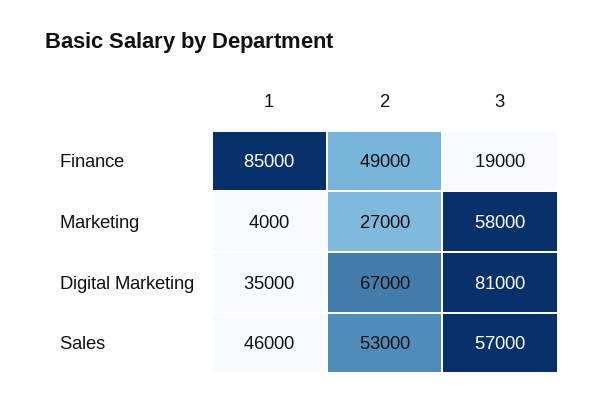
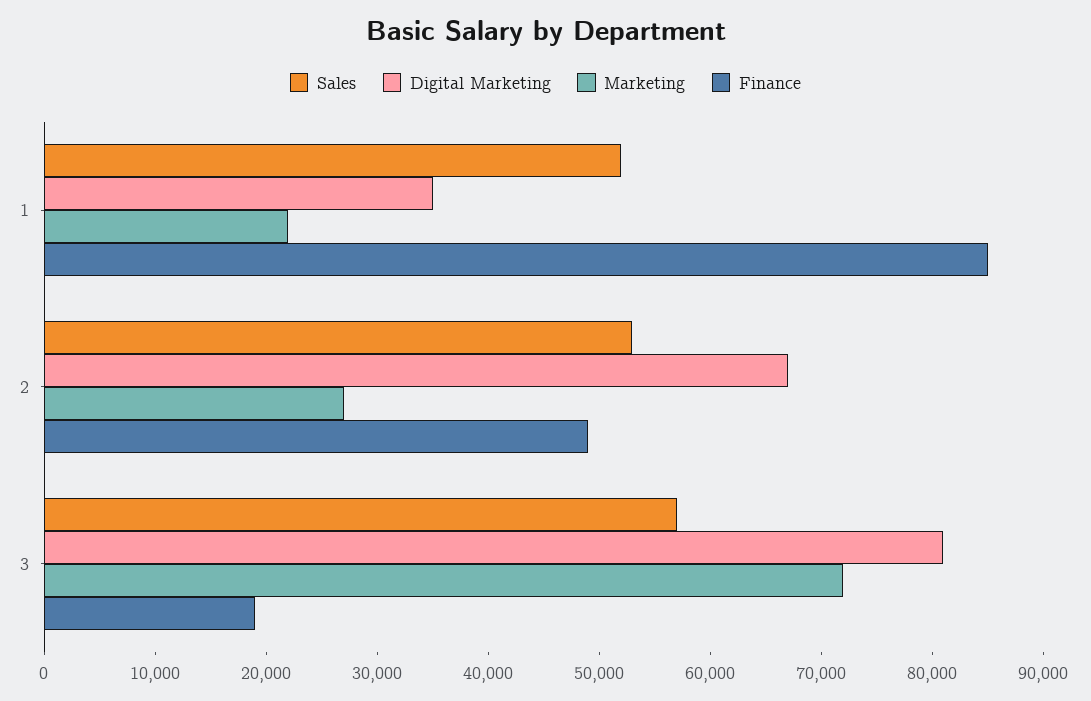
  {
    "Finance": {
      "1": 85000,
      "2": 49000,
      "3": 19000
    },
    "Marketing": {
-     "1": 4000,
+     "1": 22000,
      "2": 27000,
-     "3": 58000
+     "3": 72000
    },
    "Digital Marketing": {
      "1": 35000,
      "2": 67000,
      "3": 81000
    },
    "Sales": {
-     "1": 46000,
+     "1": 52000,
      "2": 53000,
      "3": 57000
    }
  }

